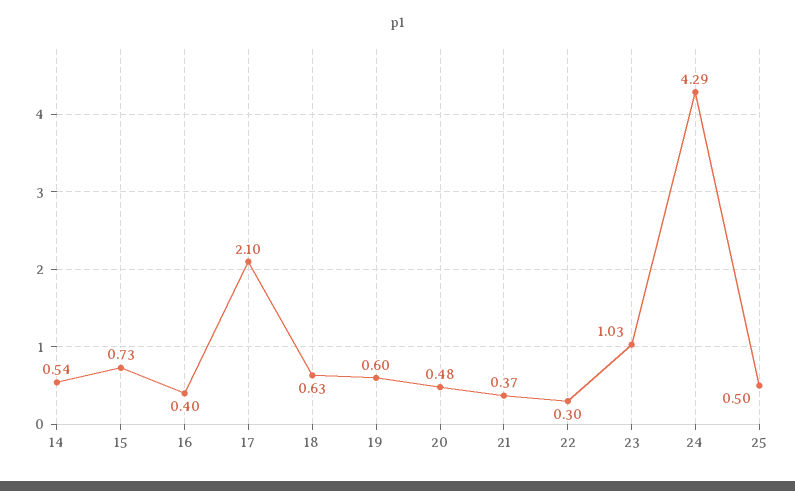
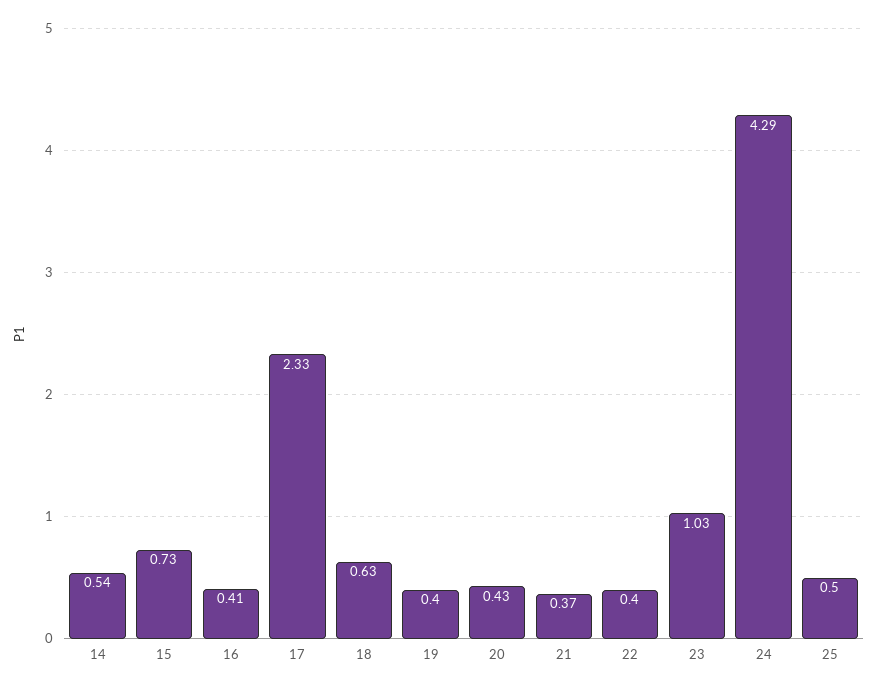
  {
    "14": 0.54,
    "15": 0.73,
-   "16": 0.4,
+   "16": 0.41,
-   "17": 2.1,
+   "17": 2.33,
    "18": 0.63,
-   "19": 0.6,
+   "19": 0.4,
-   "20": 0.48,
+   "20": 0.43,
    "21": 0.37,
-   "22": 0.3,
+   "22": 0.4,
    "23": 1.03,
    "24": 4.29,
    "25": 0.5
  }

